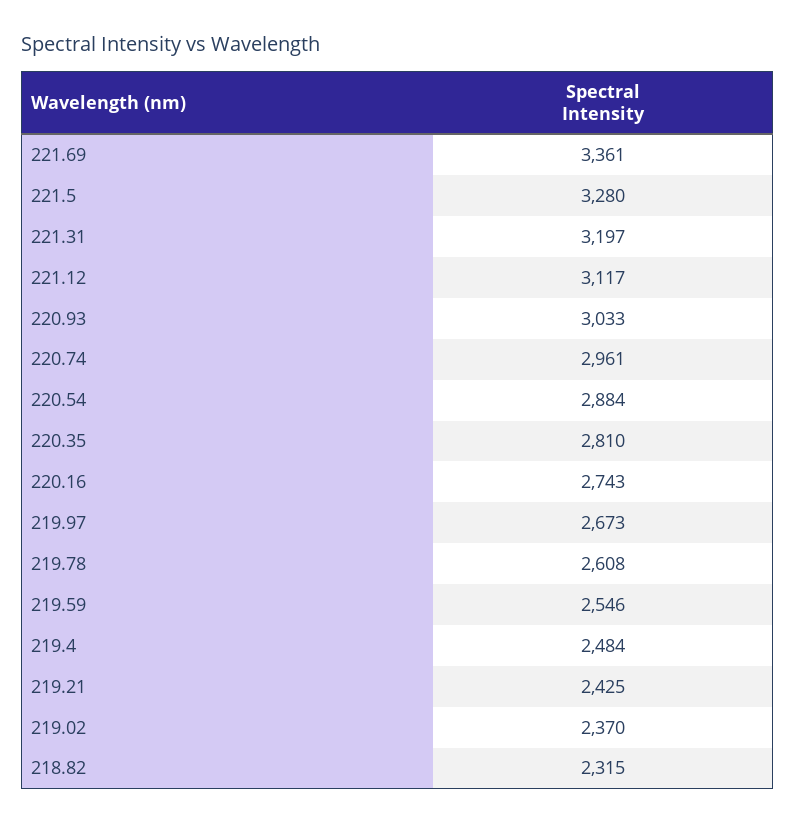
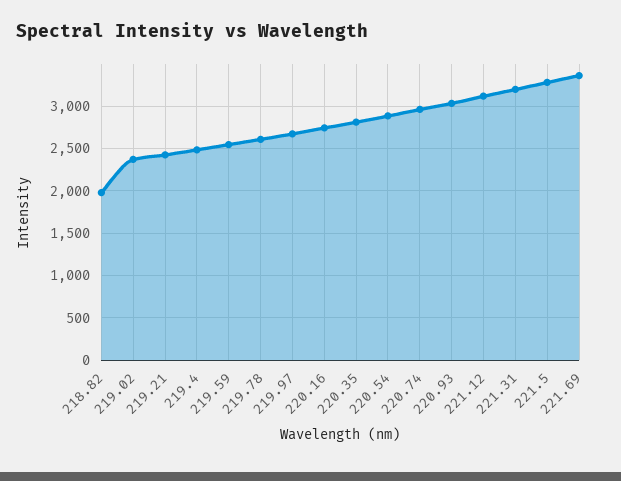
  {
    "221.69": 3361,
    "221.5": 3280,
    "221.31": 3197,
    "221.12": 3117,
    "220.93": 3033,
    "220.74": 2961,
    "220.54": 2884,
    "220.35": 2810,
    "220.16": 2743,
    "219.97": 2673,
    "219.78": 2608,
    "219.59": 2546,
    "219.4": 2484,
    "219.21": 2425,
    "219.02": 2370,
-   "218.82": 2315
+   "218.82": 2000
  }

